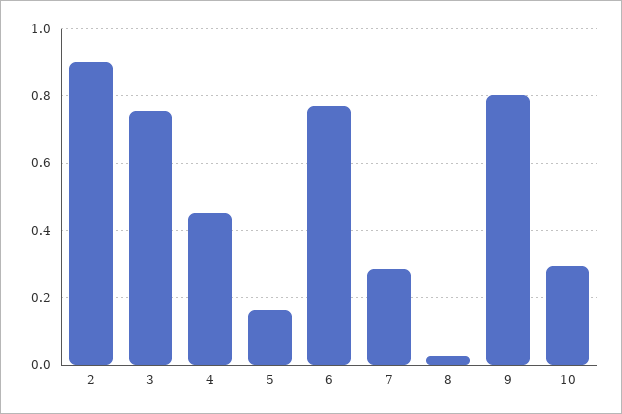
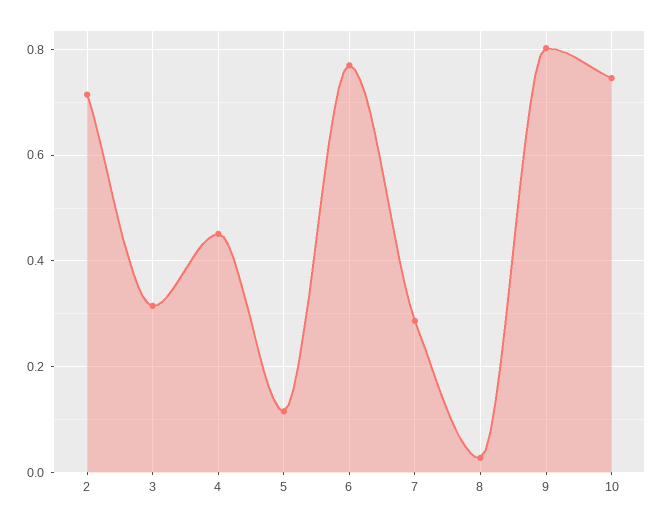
  {
-   "2": 0.9,
+   "2": 0.72,
-   "3": 0.76,
+   "3": 0.32,
    "4": 0.46,
-   "5": 0.16,
+   "5": 0.12,
    "6": 0.76,
    "7": 0.28,
    "8": 0.02,
    "9": 0.8,
-   "10": 0.3
+   "10": 0.74
  }

